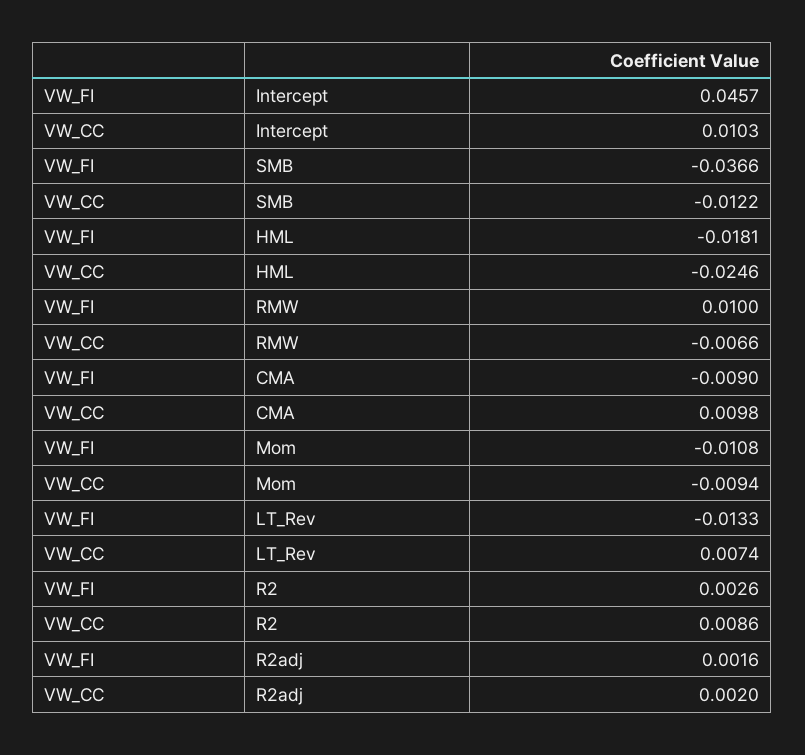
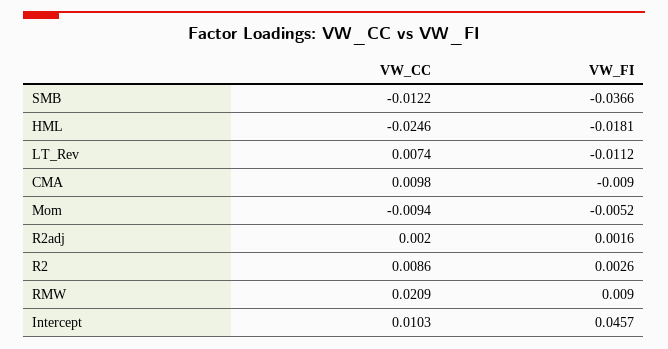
  {
    "VW_FI": {
      "Intercept": 0.0457,
      "SMB": -0.0366,
      "HML": -0.0181,
-     "RMW": 0.01,
+     "RMW": 0.009,
      "CMA": -0.009,
-     "Mom": -0.0108,
+     "Mom": -0.0052,
-     "LT_Rev": -0.0133,
+     "LT_Rev": -0.0112,
      "R2": 0.0026,
      "R2adj": 0.0016
    },
    "VW_CC": {
      "Intercept": 0.0103,
      "SMB": -0.0122,
      "HML": -0.0246,
-     "RMW": -0.0066,
+     "RMW": 0.0209,
      "CMA": 0.0098,
      "Mom": -0.0094,
      "LT_Rev": 0.0074,
      "R2": 0.0086,
      "R2adj": 0.002
    }
  }

